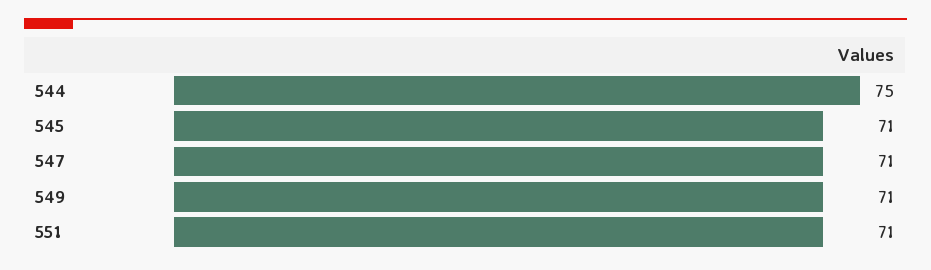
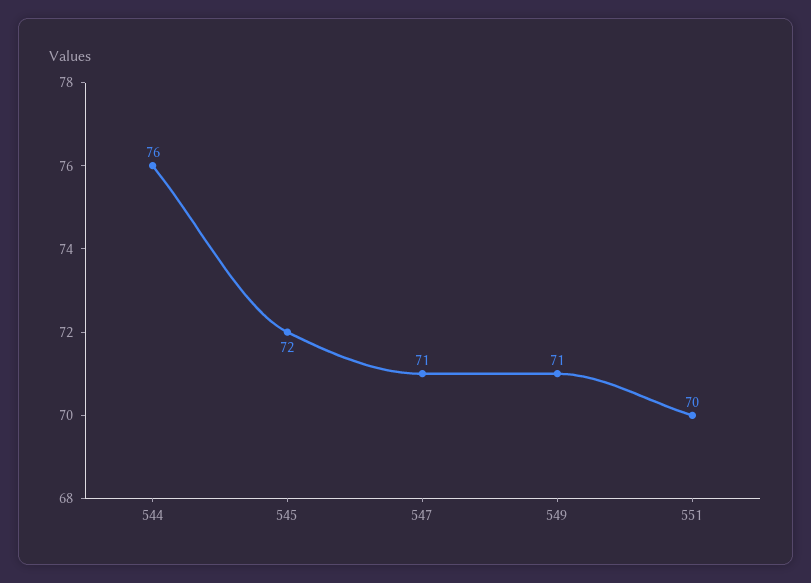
  {
-   "544": 75,
+   "544": 76,
-   "545": 71,
+   "545": 72,
    "547": 71,
    "549": 71,
-   "551": 71
+   "551": 70
  }

